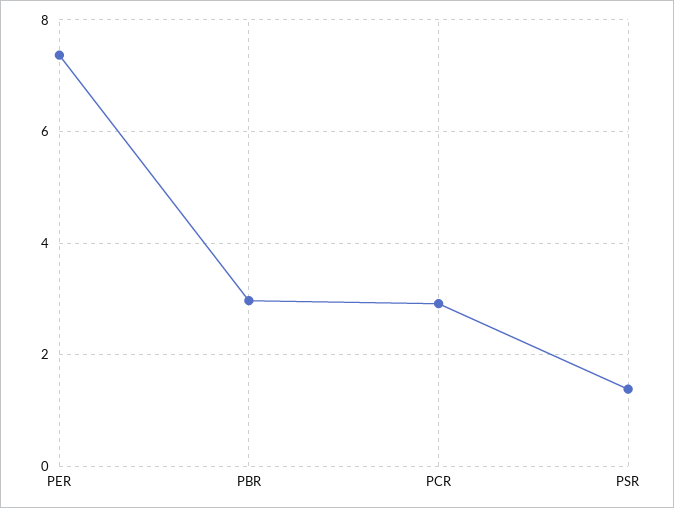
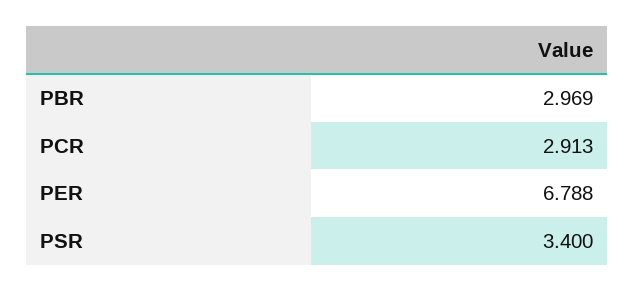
  {
-   "PER": 7.4,
+   "PER": 6.788,
    "PBR": 2.969,
    "PCR": 2.913,
-   "PSR": 1.4
+   "PSR": 3.4
  }

